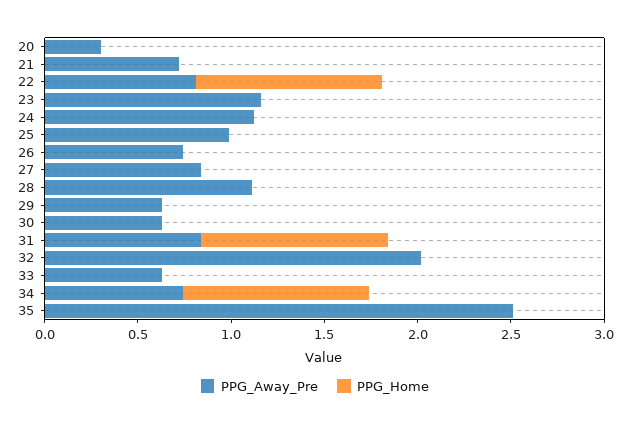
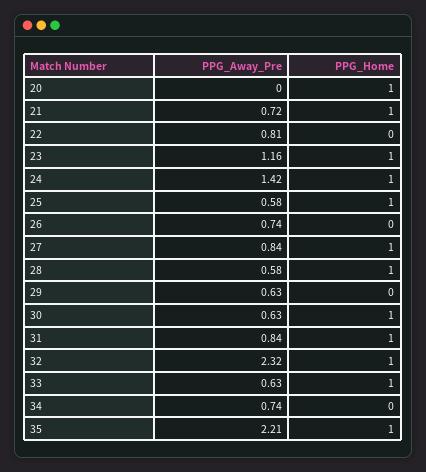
  {
    "PPG_Away_Pre": {
-     "20": 0.3,
+     "20": 0,
      "21": 0.72,
      "22": 0.81,
      "23": 1.16,
-     "24": 1.1,
+     "24": 1.42,
-     "25": 1,
+     "25": 0.58,
      "26": 0.74,
      "27": 0.84,
-     "28": 1.1,
+     "28": 0.58,
      "29": 0.63,
      "30": 0.63,
      "31": 0.84,
-     "32": 2,
+     "32": 2.32,
      "33": 0.63,
      "34": 0.74,
-     "35": 2.5
+     "35": 2.21
    },
    "PPG_Home": {
-     "20": 0,
+     "20": 1,
-     "21": 0,
+     "21": 1,
-     "22": 1,
+     "22": 0,
-     "23": 0,
+     "23": 1,
-     "24": 0,
+     "24": 1,
-     "25": 0,
+     "25": 1,
      "26": 0,
-     "27": 0,
+     "27": 1,
-     "28": 0,
+     "28": 1,
      "29": 0,
-     "30": 0,
+     "30": 1,
      "31": 1,
-     "32": 0,
+     "32": 1,
-     "33": 0,
+     "33": 1,
-     "34": 1,
+     "34": 0,
-     "35": 0
+     "35": 1
    }
  }

